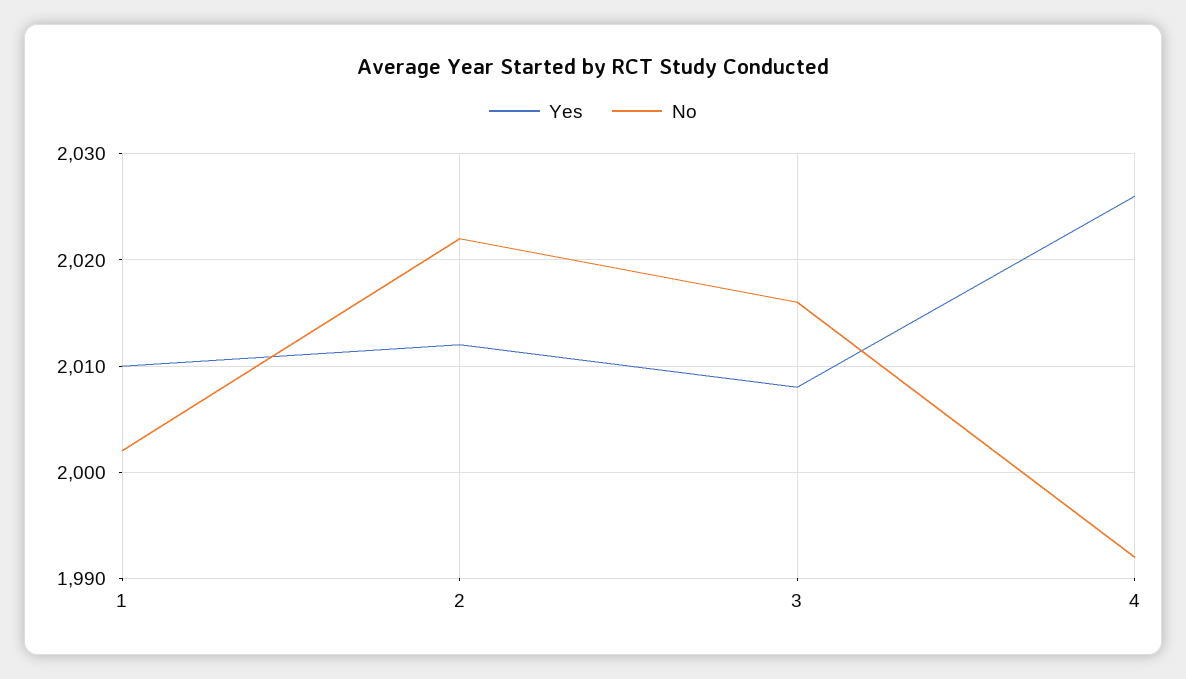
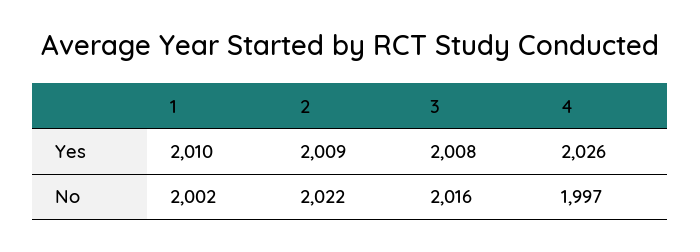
  {
    "Yes": {
      "1": 2010,
-     "2": 2012,
+     "2": 2009,
      "3": 2008,
      "4": 2026
    },
    "No": {
      "1": 2002,
      "2": 2022,
      "3": 2016,
-     "4": 1992
+     "4": 1997
    }
  }

